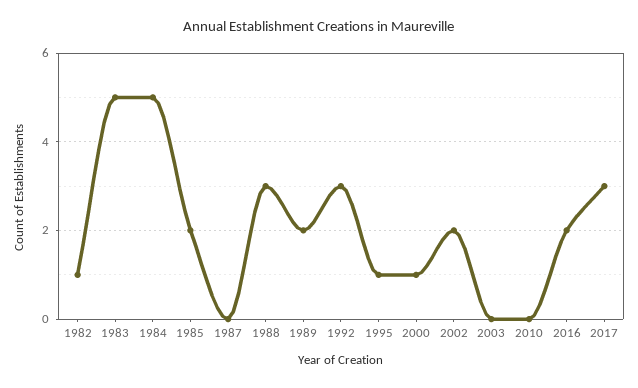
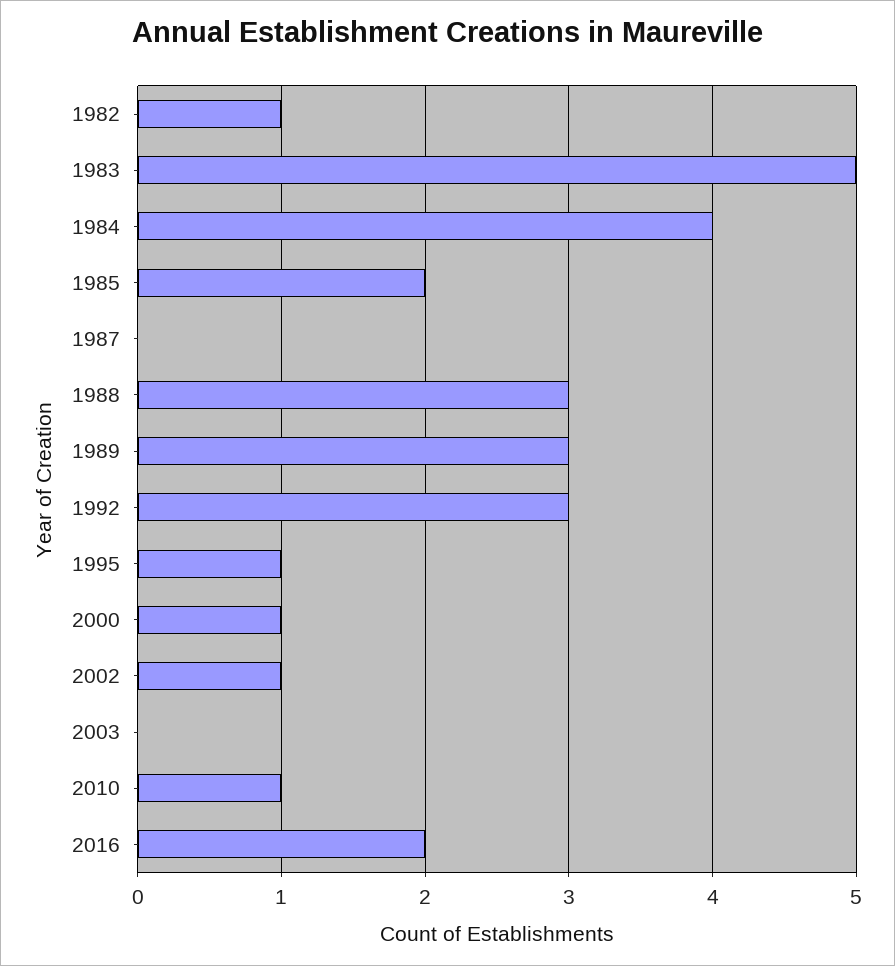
  {
    "1982": 1,
    "1983": 5,
-   "1984": 5,
+   "1984": 4,
    "1985": 2,
    "1987": 0,
    "1988": 3,
-   "1989": 2,
+   "1989": 3,
    "1992": 3,
    "1995": 1,
    "2000": 1,
-   "2002": 2,
+   "2002": 1,
    "2003": 0,
-   "2010": 0,
+   "2010": 1,
-   "2016": 2,
+   "2016": 2
-   "2017": 3
  }

